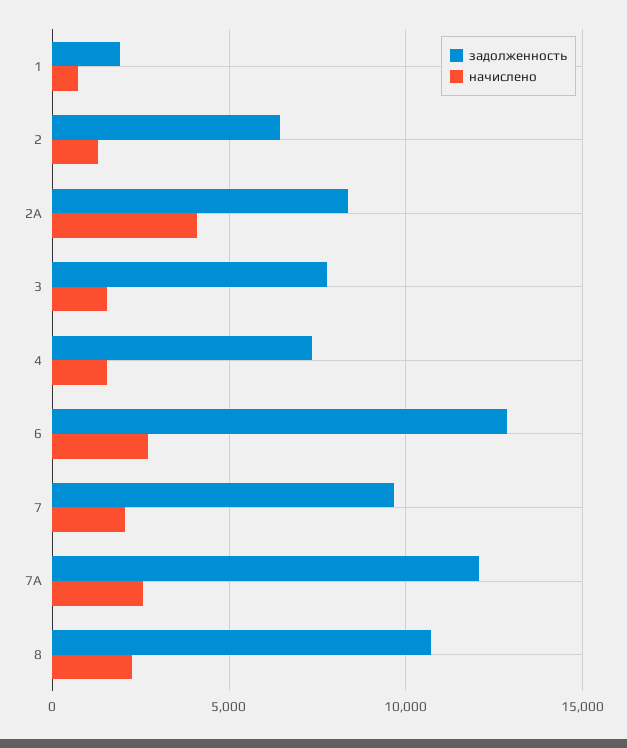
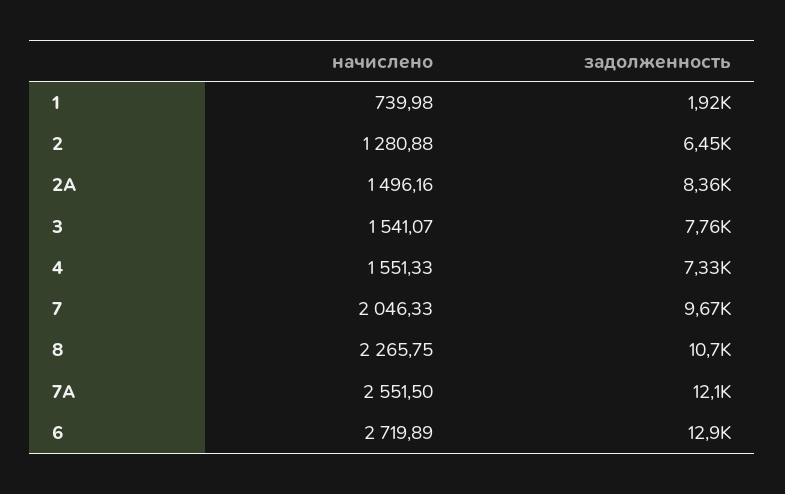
  {
    "задолженность": {
      "1": 1920,
      "2": 6450,
      "2А": 8360,
      "3": 7760,
      "4": 7330,
      "6": 12900,
      "7": 9670,
      "7А": 12100,
      "8": 10700
    },
    "начислено": {
      "1": 739.98,
      "2": 1280.88,
-     "2А": 4000,
+     "2А": 1496.16,
      "3": 1541.07,
      "4": 1551.33,
      "6": 2719.89,
      "7": 2046.33,
      "7А": 2551.5,
      "8": 2265.75
    }
  }

